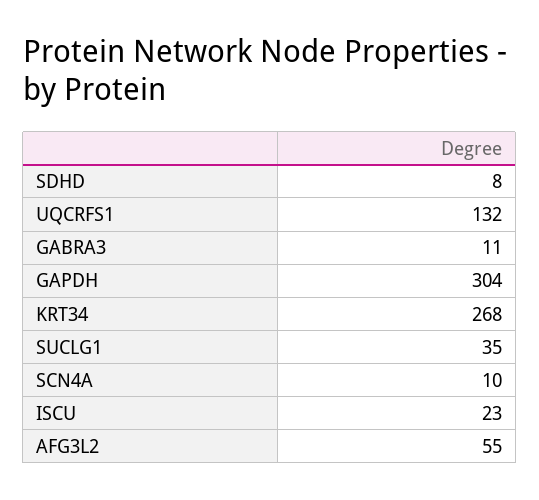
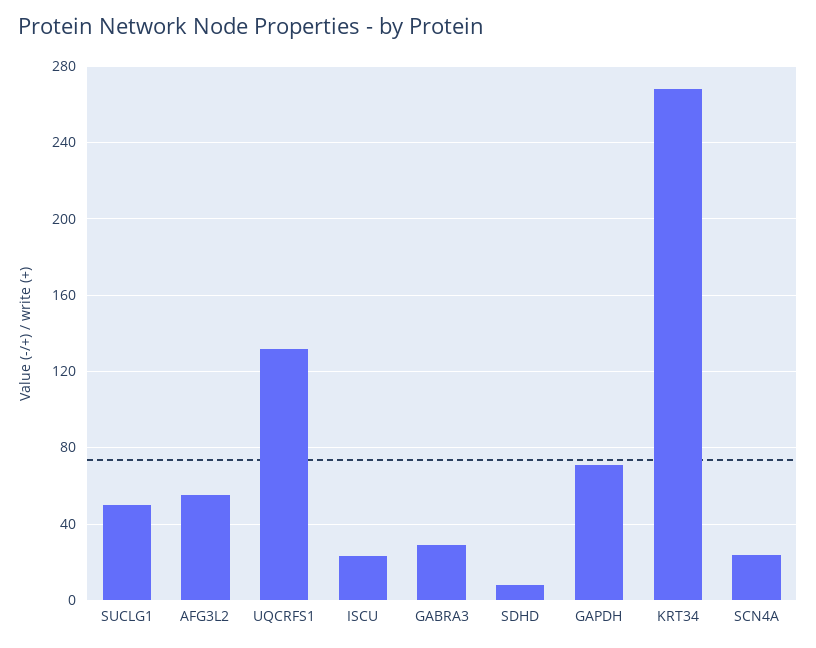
  {
    "SDHD": 8,
    "UQCRFS1": 132,
-   "GABRA3": 11,
+   "GABRA3": 30,
-   "GAPDH": 304,
+   "GAPDH": 70,
    "KRT34": 268,
-   "SUCLG1": 35,
+   "SUCLG1": 50,
-   "SCN4A": 10,
+   "SCN4A": 25,
    "ISCU": 23,
    "AFG3L2": 55
  }

